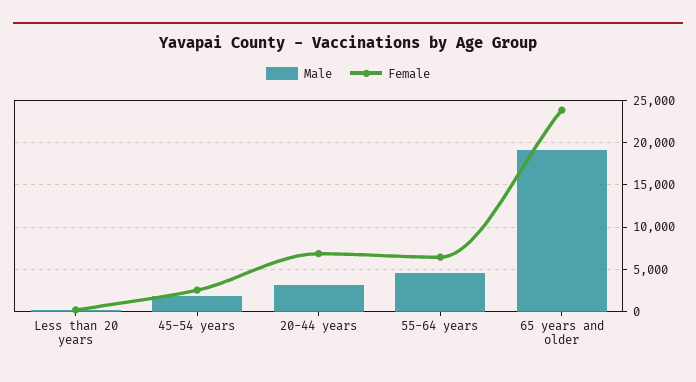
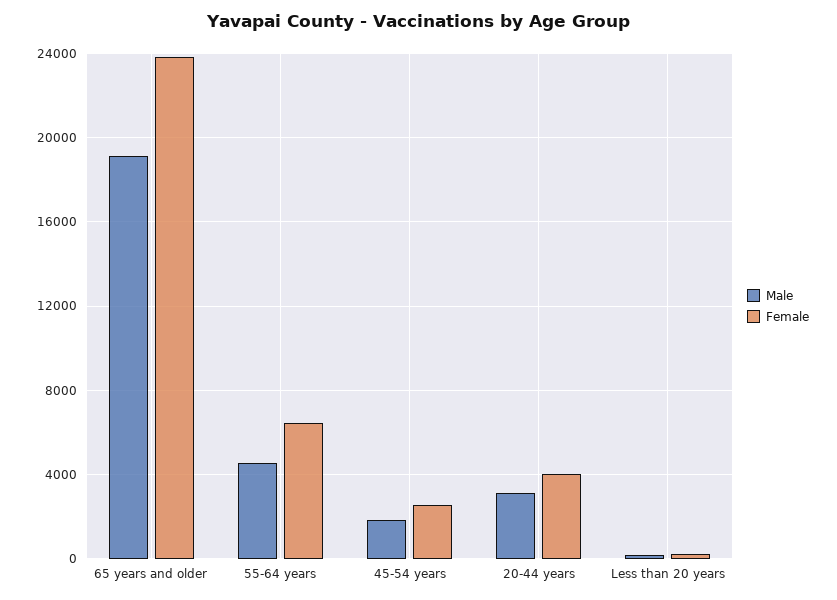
  {
    "Male": {
      "Less than 20 years": 0,
      "45-54 years": 2000,
      "20-44 years": 3000,
      "55-64 years": 4500,
      "65 years and older": 19000
    },
    "Female": {
      "Less than 20 years": 0,
      "45-54 years": 2500,
-     "20-44 years": 7000,
+     "20-44 years": 4000,
      "55-64 years": 6500,
      "65 years and older": 24000
    }
  }

